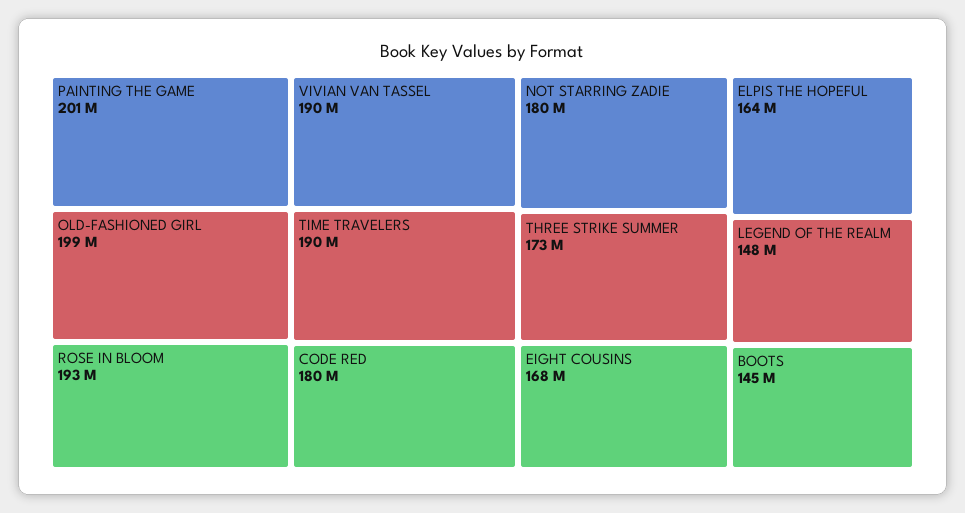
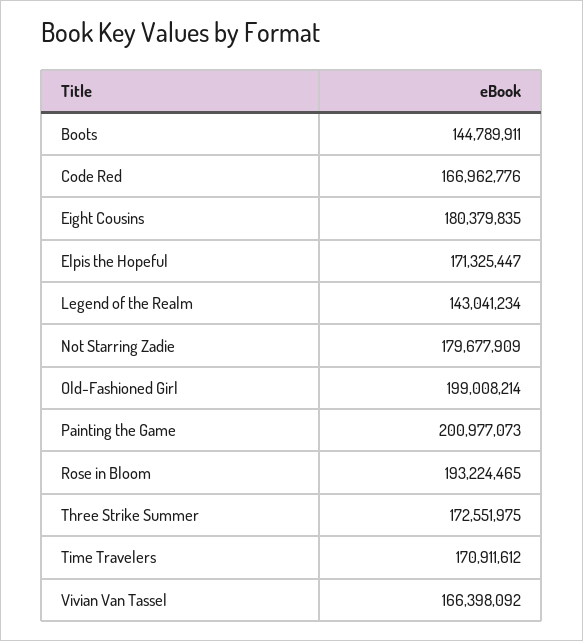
  {
    "PAINTING THE GAME": 200977073,
    "OLD-FASHIONED GIRL": 199008214,
    "ROSE IN BLOOM": 193224465,
-   "VIVIAN VAN TASSEL": 190000000,
+   "VIVIAN VAN TASSEL": 166398092,
-   "TIME TRAVELERS": 190000000,
+   "TIME TRAVELERS": 170911612,
-   "CODE RED": 180000000,
+   "CODE RED": 166962776,
    "NOT STARRING ZADIE": 179677909,
    "THREE STRIKE SUMMER": 172551975,
-   "EIGHT COUSINS": 168000000,
+   "EIGHT COUSINS": 180379835,
-   "ELPIS THE HOPEFUL": 164000000,
+   "ELPIS THE HOPEFUL": 171325447,
-   "LEGEND OF THE REALM": 148000000,
+   "LEGEND OF THE REALM": 143041234,
    "BOOTS": 144789911
  }

